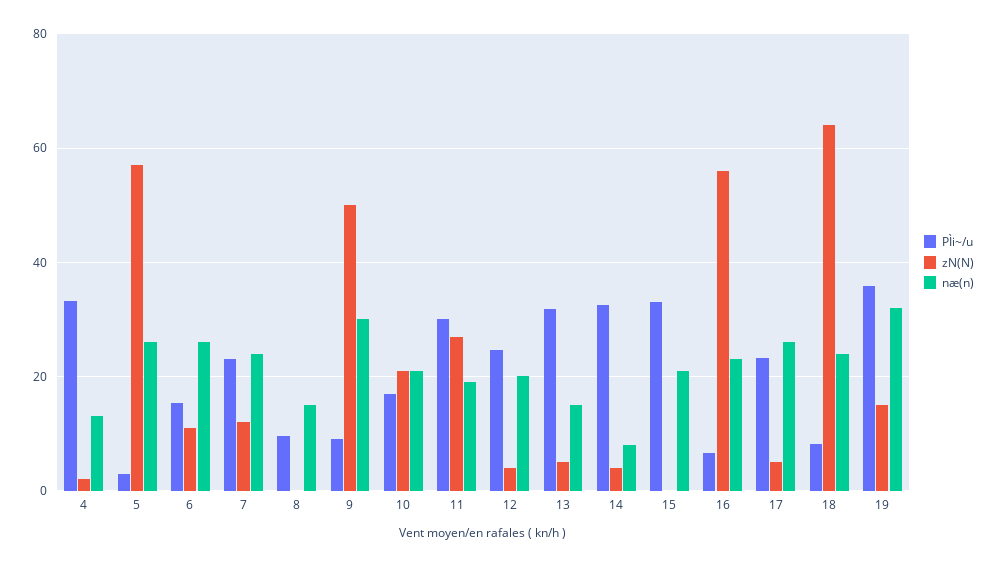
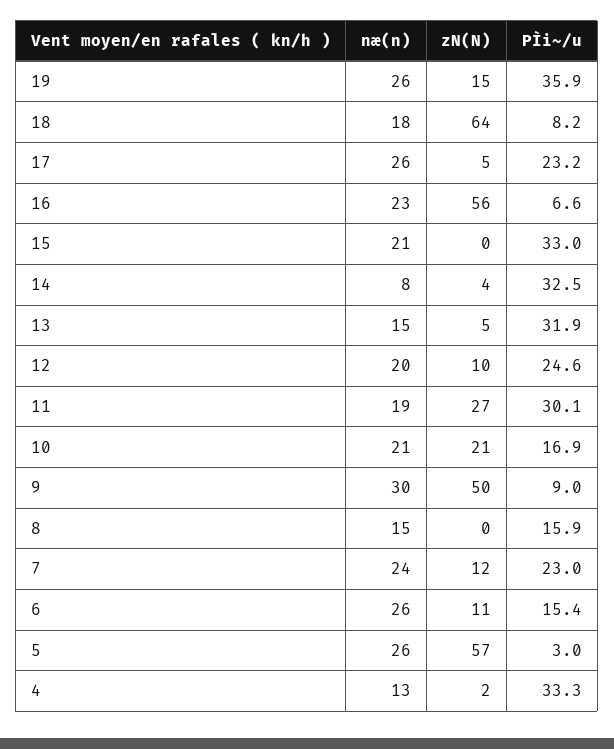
  {
    "PÌi~/u": {
      "4": 33.3,
      "5": 3,
      "6": 15.4,
      "7": 23,
-     "8": 10,
+     "8": 15.9,
      "9": 9,
      "10": 16.9,
      "11": 30.1,
      "12": 24.6,
      "13": 31.9,
      "14": 32.5,
      "15": 33,
      "16": 6.6,
      "17": 23.2,
      "18": 8.2,
      "19": 35.9
    },
    "zN(N)": {
      "4": 2,
      "5": 57,
      "6": 11,
      "7": 12,
      "8": 0,
      "9": 50,
      "10": 21,
      "11": 27,
-     "12": 4,
+     "12": 10,
      "13": 5,
      "14": 4,
      "15": 0,
      "16": 56,
      "17": 5,
      "18": 64,
      "19": 15
    },
    "næ(n)": {
      "4": 13,
      "5": 26,
      "6": 26,
      "7": 24,
      "8": 15,
      "9": 30,
      "10": 21,
      "11": 19,
      "12": 20,
      "13": 15,
      "14": 8,
      "15": 21,
      "16": 23,
      "17": 26,
-     "18": 24,
+     "18": 18,
-     "19": 32
+     "19": 26
    }
  }

